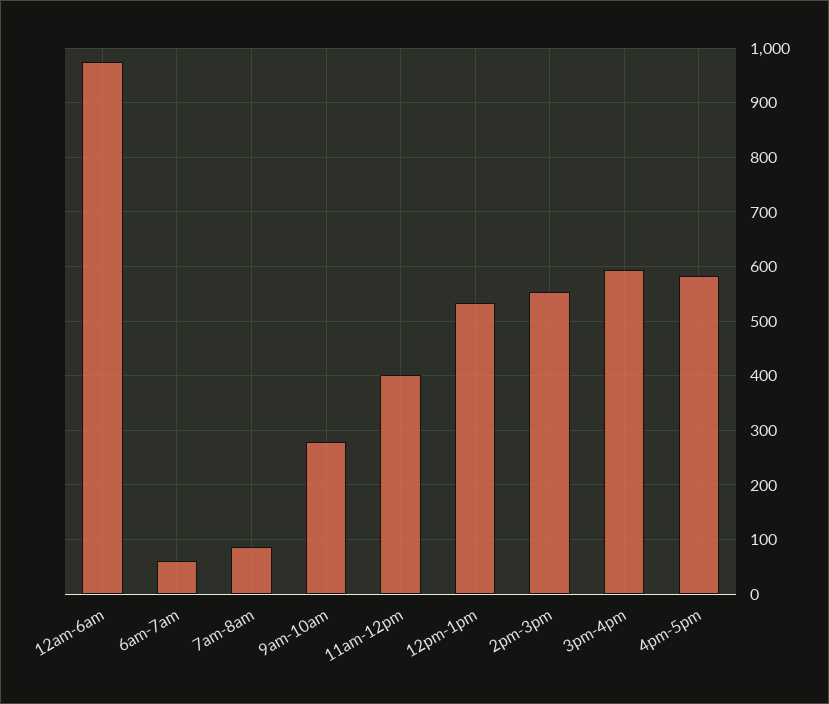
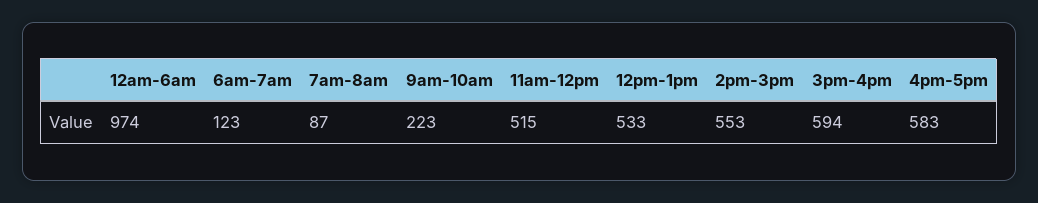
  {
    "12am-6am": 974,
-   "6am-7am": 60,
+   "6am-7am": 123,
    "7am-8am": 87,
-   "9am-10am": 280,
+   "9am-10am": 223,
-   "11am-12pm": 400,
+   "11am-12pm": 515,
    "12pm-1pm": 533,
    "2pm-3pm": 553,
    "3pm-4pm": 594,
    "4pm-5pm": 583
  }

